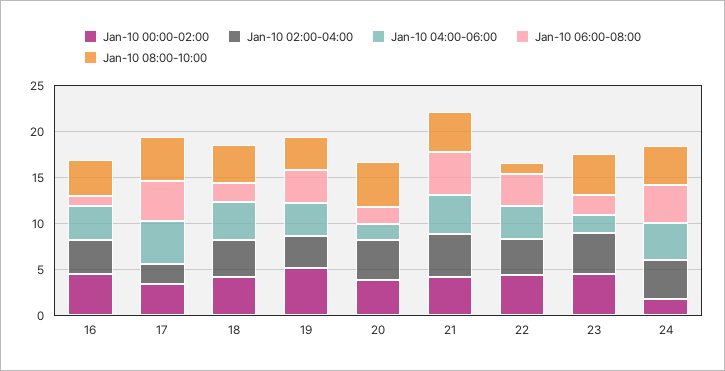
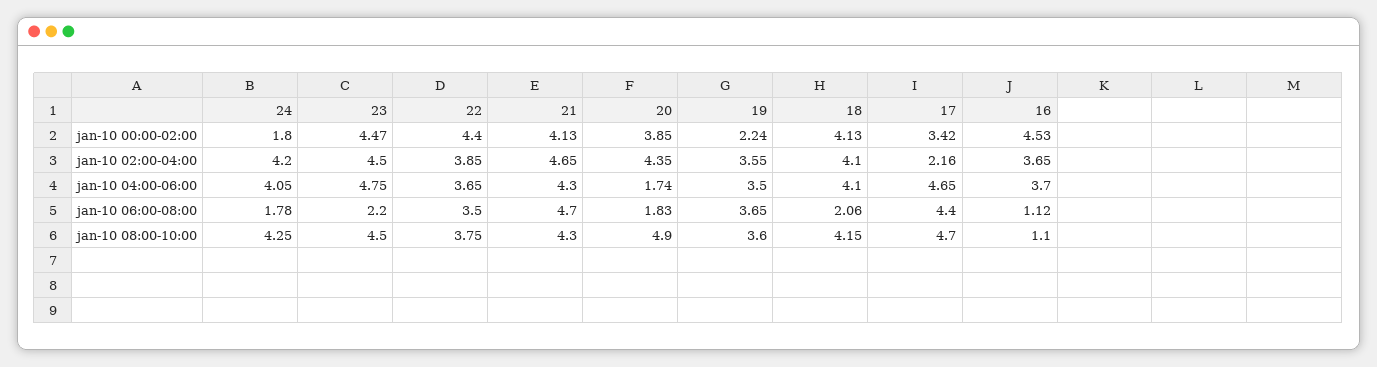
  {
    "Jan-10 00:00-02:00": {
      "16": 4.53,
      "17": 3.42,
      "18": 4.13,
-     "19": 5,
+     "19": 2.24,
      "20": 3.85,
      "21": 4.13,
      "22": 4.4,
      "23": 4.47,
      "24": 1.8
    },
    "Jan-10 02:00-04:00": {
      "16": 3.65,
      "17": 2.16,
      "18": 4.1,
      "19": 3.55,
      "20": 4.35,
      "21": 4.65,
      "22": 3.85,
      "23": 4.5,
      "24": 4.2
    },
    "Jan-10 04:00-06:00": {
      "16": 3.7,
      "17": 4.65,
      "18": 4.1,
      "19": 3.5,
      "20": 1.74,
      "21": 4.3,
      "22": 3.65,
-     "23": 2,
+     "23": 4.75,
      "24": 4.05
    },
    "Jan-10 06:00-08:00": {
      "16": 1.12,
      "17": 4.4,
      "18": 2.06,
      "19": 3.65,
      "20": 1.83,
      "21": 4.7,
      "22": 3.5,
      "23": 2.2,
-     "24": 4
+     "24": 1.78
    },
    "Jan-10 08:00-10:00": {
-     "16": 4,
+     "16": 1.1,
      "17": 4.7,
      "18": 4.15,
      "19": 3.6,
      "20": 4.9,
      "21": 4.3,
-     "22": 1,
+     "22": 3.75,
      "23": 4.5,
      "24": 4.25
    }
  }

